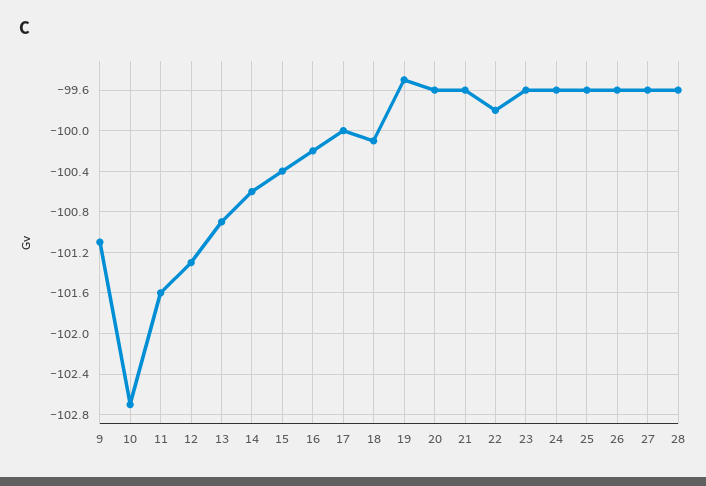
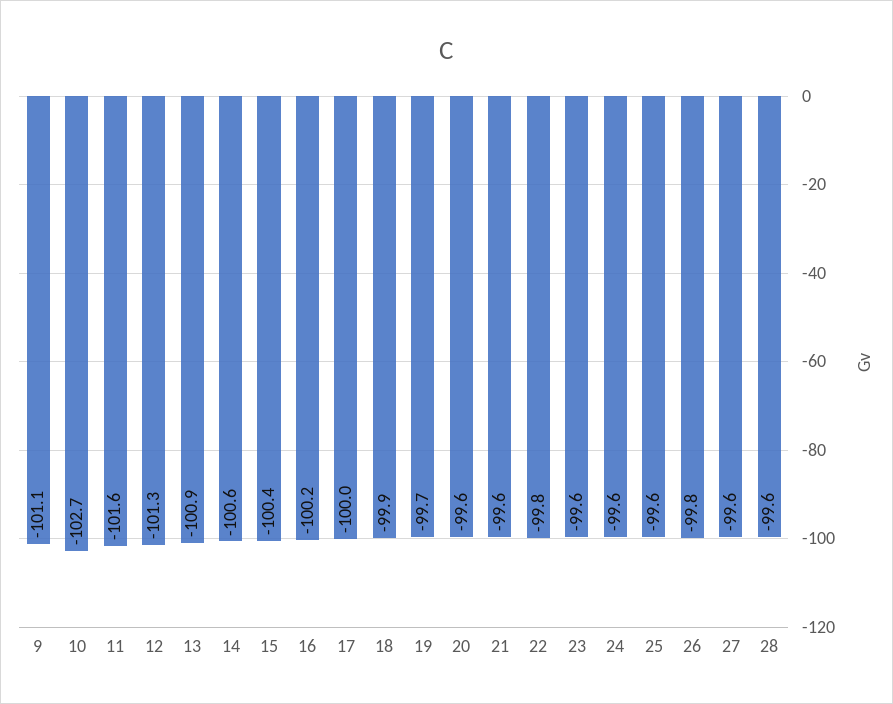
  {
    "9": -101.1,
    "10": -102.7,
    "11": -101.6,
    "12": -101.3,
    "13": -100.9,
    "14": -100.6,
    "15": -100.4,
    "16": -100.2,
    "17": -100,
-   "18": -100.1,
+   "18": -99.9,
-   "19": -99.5,
+   "19": -99.7,
    "20": -99.6,
    "21": -99.6,
    "22": -99.8,
    "23": -99.6,
    "24": -99.6,
    "25": -99.6,
-   "26": -99.6,
+   "26": -99.8,
    "27": -99.6,
    "28": -99.6
  }

